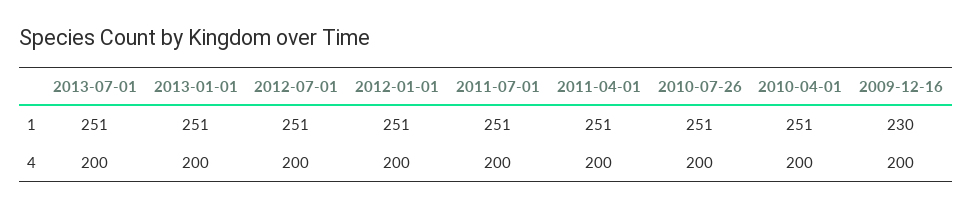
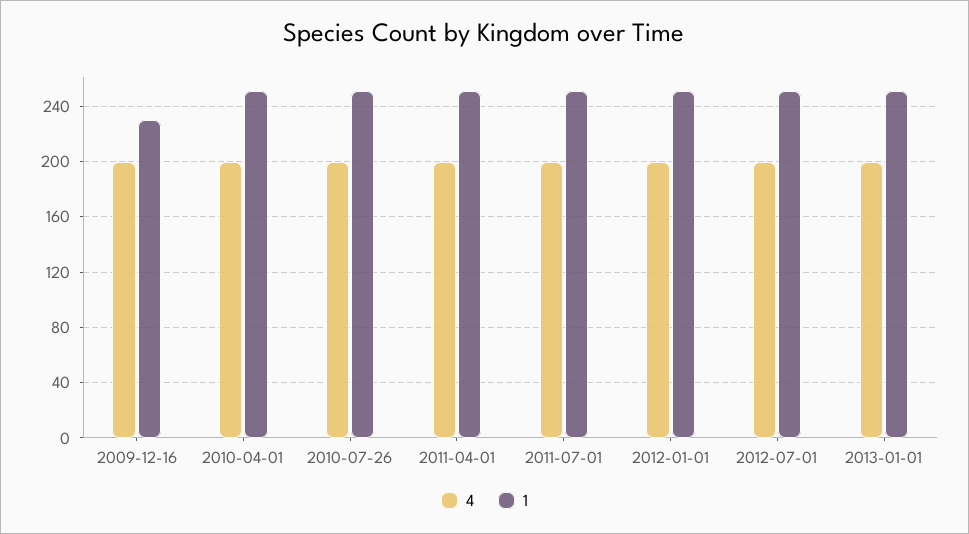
  {
    "1": {
-     "2013-07-01": 251,
      "2013-01-01": 251,
      "2012-07-01": 251,
      "2012-01-01": 251,
      "2011-07-01": 251,
      "2011-04-01": 251,
      "2010-07-26": 251,
      "2010-04-01": 251,
      "2009-12-16": 230
    },
    "4": {
-     "2013-07-01": 200,
      "2013-01-01": 200,
      "2012-07-01": 200,
      "2012-01-01": 200,
      "2011-07-01": 200,
      "2011-04-01": 200,
      "2010-07-26": 200,
      "2010-04-01": 200,
      "2009-12-16": 200
    }
  }

